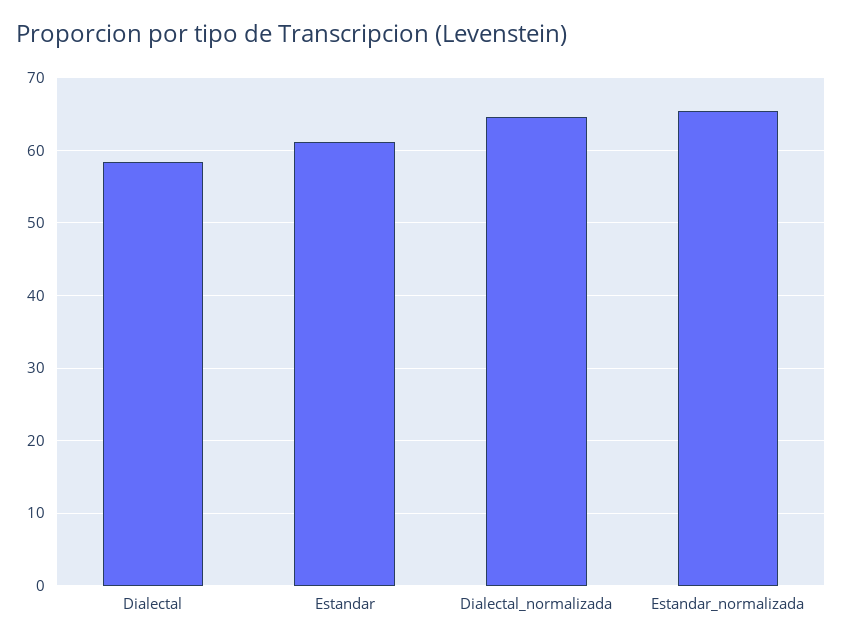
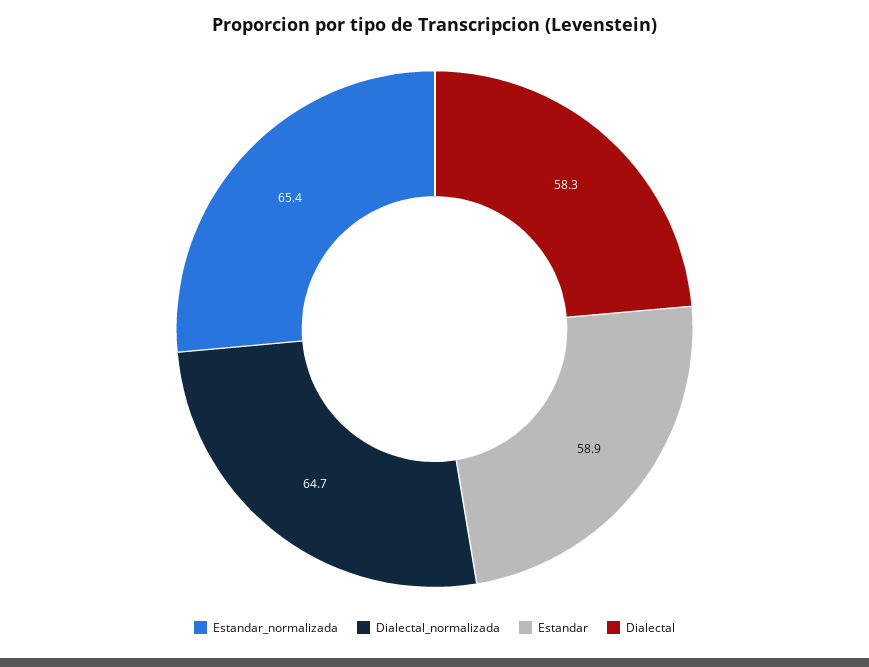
  {
    "Dialectal": 58.3,
-   "Estandar": 61,
+   "Estandar": 58.9,
    "Dialectal_normalizada": 64.7,
    "Estandar_normalizada": 65.4
  }

